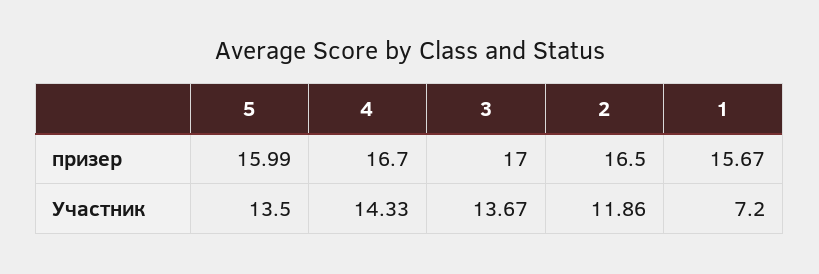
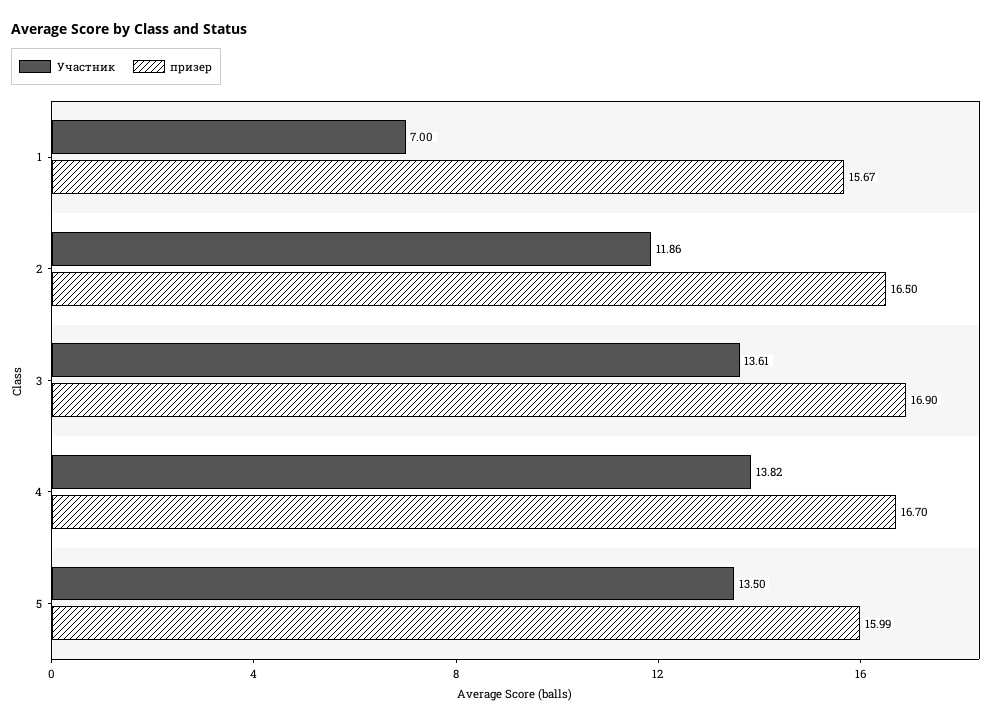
  {
    "призер": {
      "5": 15.99,
      "4": 16.7,
-     "3": 17,
+     "3": 16.9,
      "2": 16.5,
      "1": 15.67
    },
    "Участник": {
      "5": 13.5,
-     "4": 14.33,
+     "4": 13.82,
-     "3": 13.67,
+     "3": 13.61,
      "2": 11.86,
-     "1": 7.2
+     "1": 7
    }
  }

